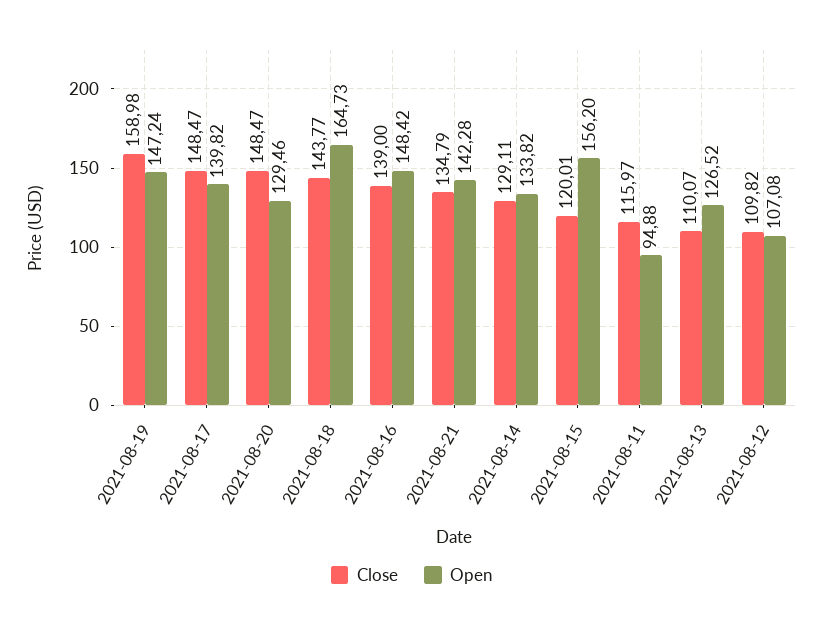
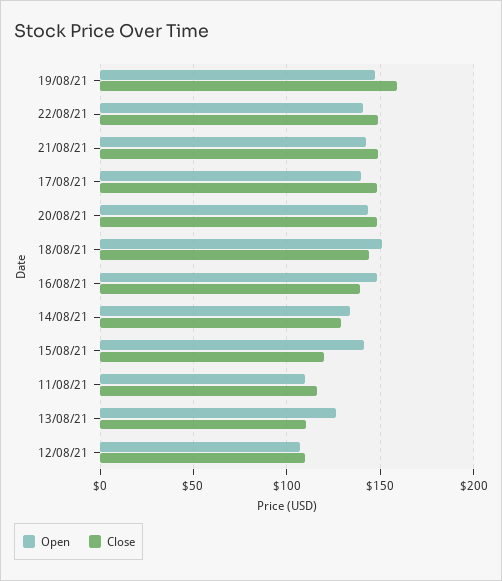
  {
    "Close": {
      "2021-08-19": 158.98,
      "2021-08-17": 148.47,
      "2021-08-20": 148.47,
      "2021-08-18": 143.77,
      "2021-08-16": 139,
-     "2021-08-21": 134.79,
+     "2021-08-21": 150,
      "2021-08-14": 129.11,
      "2021-08-15": 120.01,
      "2021-08-11": 115.97,
      "2021-08-13": 110.07,
-     "2021-08-12": 109.82
+     "2021-08-12": 109.82,
+     "22/08/21": 150
    },
    "Open": {
      "2021-08-19": 147.24,
      "2021-08-17": 139.82,
-     "2021-08-20": 129.46,
+     "2021-08-20": 145,
-     "2021-08-18": 164.73,
+     "2021-08-18": 150,
      "2021-08-16": 148.42,
      "2021-08-21": 142.28,
      "2021-08-14": 133.82,
-     "2021-08-15": 156.2,
+     "2021-08-15": 140,
-     "2021-08-11": 94.88,
+     "2021-08-11": 110,
      "2021-08-13": 126.52,
-     "2021-08-12": 107.08
+     "2021-08-12": 107.08,
+     "22/08/21": 140
    }
  }

